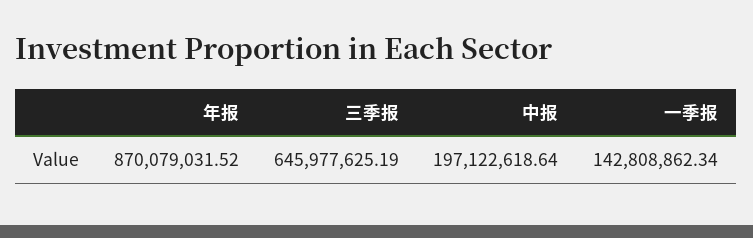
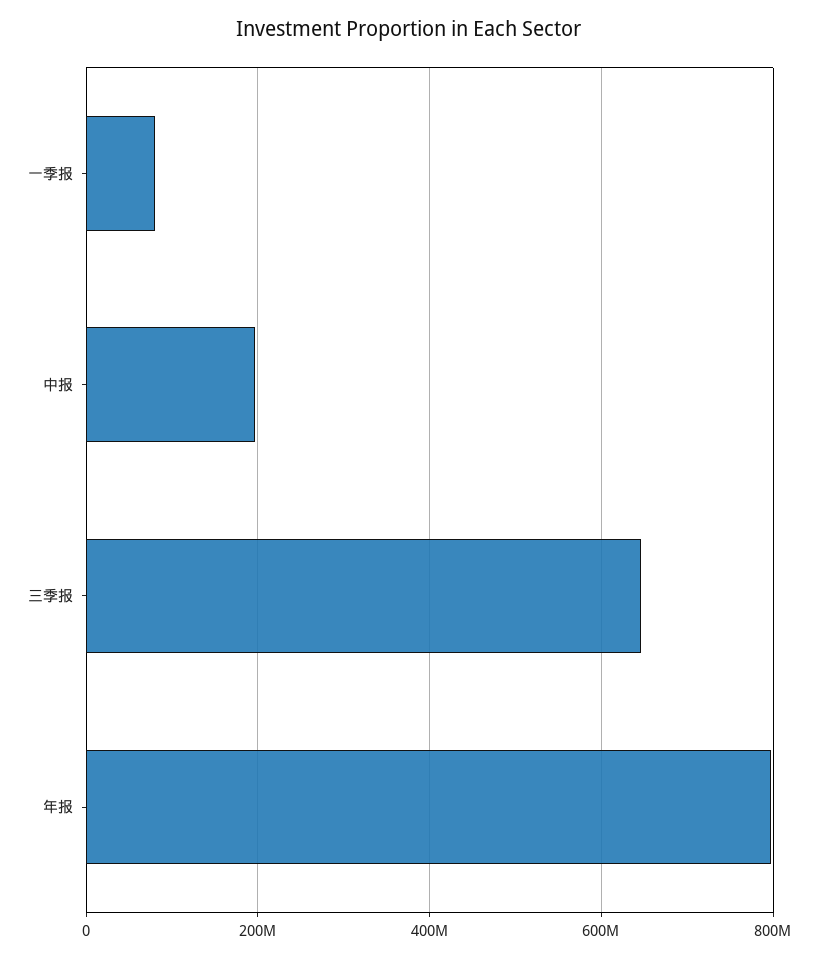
  {
-   "年报": 870079031.52,
+   "年报": 800000000,
    "三季报": 645977625.19,
    "中报": 197122618.64,
-   "一季报": 142808862.34
+   "一季报": 80000000
  }

